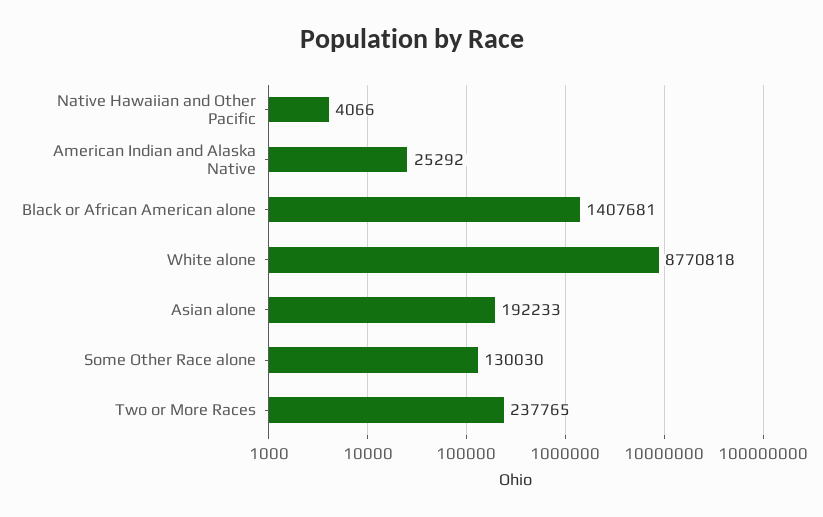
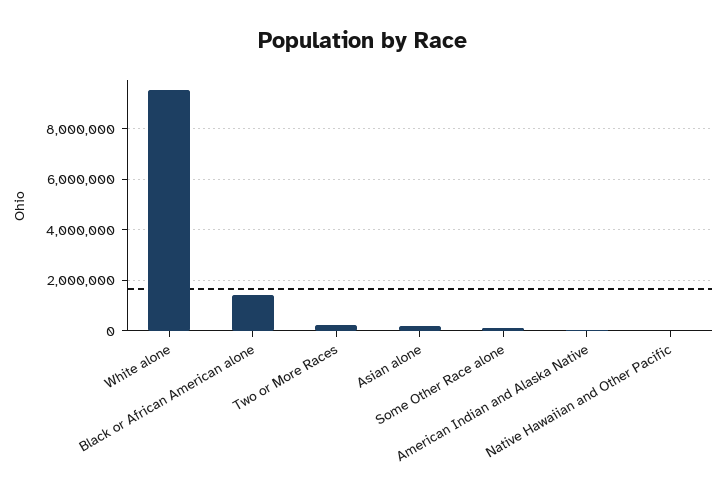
  {
    "Native Hawaiian and Other Pacific": 4066,
    "American Indian and Alaska Native": 25292,
    "Black or African American alone": 1407681,
-   "White alone": 8770818,
+   "White alone": 9500000,
    "Asian alone": 192233,
    "Some Other Race alone": 130030,
    "Two or More Races": 237765
  }

